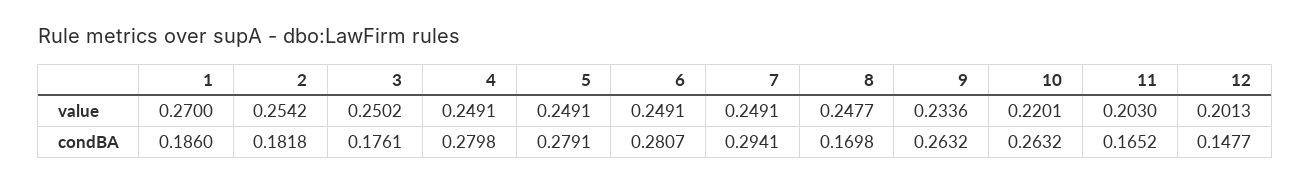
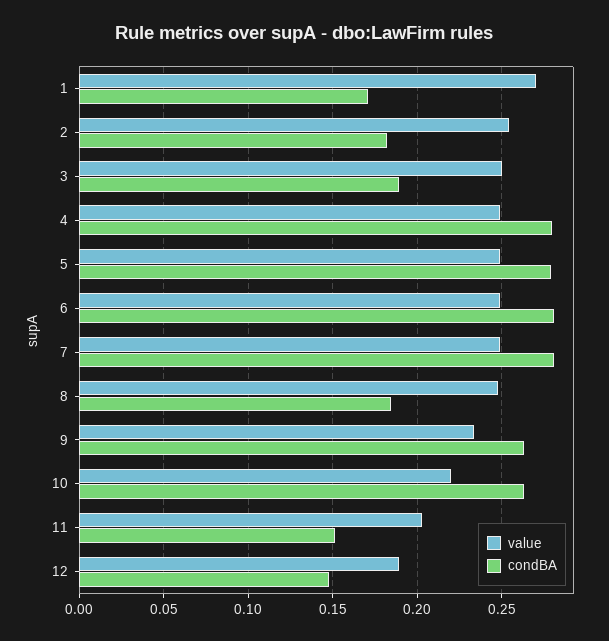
  {
    "value": {
      "1": 0.27,
      "2": 0.2542,
      "3": 0.2502,
      "4": 0.2491,
      "5": 0.2491,
      "6": 0.2491,
      "7": 0.2491,
      "8": 0.2477,
      "9": 0.2336,
      "10": 0.2201,
      "11": 0.203,
-     "12": 0.2013
+     "12": 0.19
    },
    "condBA": {
-     "1": 0.186,
+     "1": 0.17,
      "2": 0.1818,
-     "3": 0.1761,
+     "3": 0.19,
      "4": 0.2798,
      "5": 0.2791,
      "6": 0.2807,
-     "7": 0.2941,
+     "7": 0.28,
-     "8": 0.1698,
+     "8": 0.185,
      "9": 0.2632,
      "10": 0.2632,
-     "11": 0.1652,
+     "11": 0.15,
      "12": 0.1477
    }
  }

